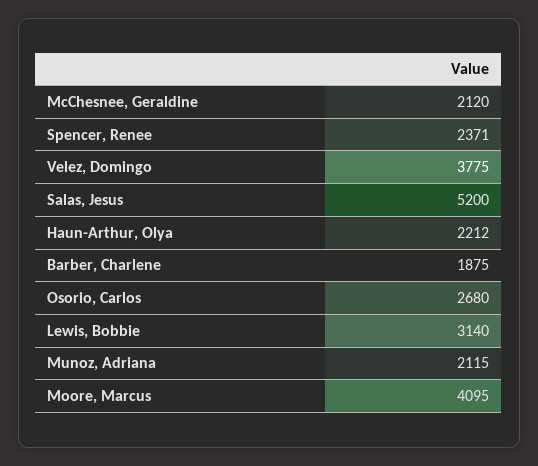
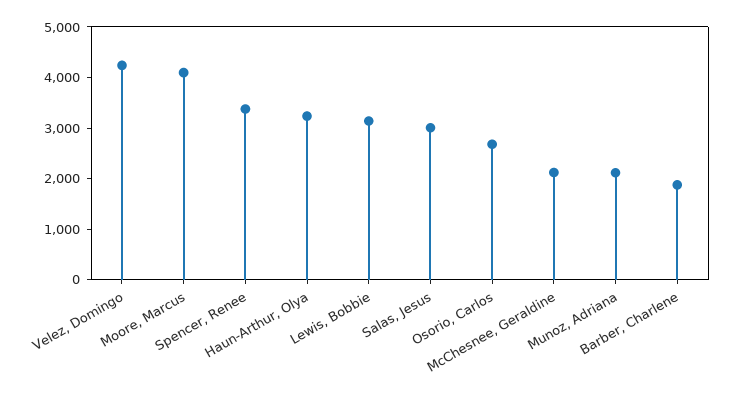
  {
    "McChesnee, Geraldine": 2120,
-   "Spencer, Renee": 2371,
+   "Spencer, Renee": 3400,
-   "Velez, Domingo": 3775,
+   "Velez, Domingo": 4200,
-   "Salas, Jesus": 5200,
+   "Salas, Jesus": 3000,
-   "Haun-Arthur, Olya": 2212,
+   "Haun-Arthur, Olya": 3200,
    "Barber, Charlene": 1875,
    "Osorio, Carlos": 2680,
    "Lewis, Bobbie": 3140,
    "Munoz, Adriana": 2115,
    "Moore, Marcus": 4095
  }

